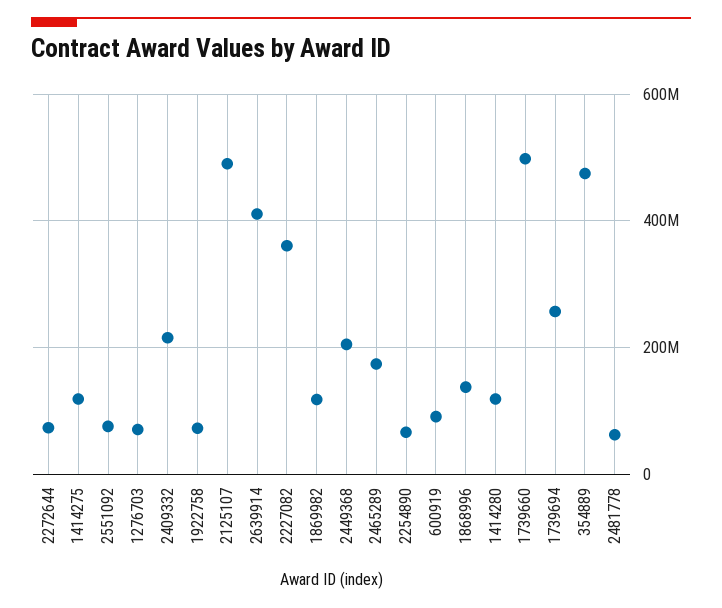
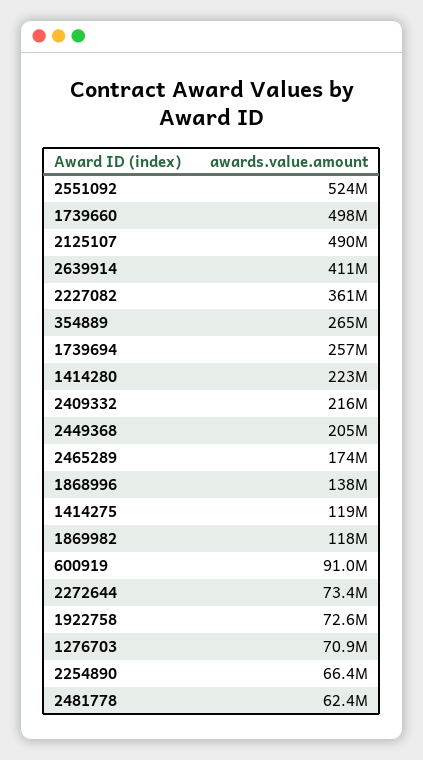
  {
    "2272644": 73400000,
    "1414275": 119000000,
-   "2551092": 80000000,
+   "2551092": 524000000,
    "1276703": 70900000,
    "2409332": 216000000,
    "1922758": 72600000,
    "2125107": 490000000,
    "2639914": 411000000,
    "2227082": 361000000,
    "1869982": 118000000,
    "2449368": 205000000,
    "2465289": 174000000,
    "2254890": 66400000,
    "600919": 91000000,
    "1868996": 138000000,
-   "1414280": 120000000,
+   "1414280": 223000000,
    "1739660": 498000000,
    "1739694": 257000000,
-   "354889": 480000000,
+   "354889": 265000000,
    "2481778": 62400000
  }

